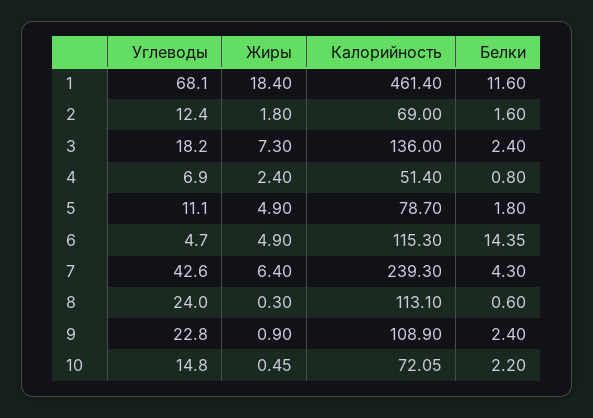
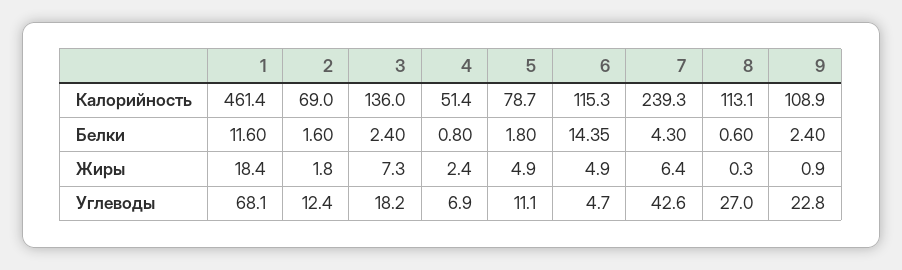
  {
    "Углеводы": {
      "1": 68.1,
      "2": 12.4,
      "3": 18.2,
      "4": 6.9,
      "5": 11.1,
      "6": 4.7,
      "7": 42.6,
-     "8": 24,
+     "8": 27,
-     "9": 22.8,
+     "9": 22.8
-     "10": 14.8
    },
    "Жиры": {
      "1": 18.4,
      "2": 1.8,
      "3": 7.3,
      "4": 2.4,
      "5": 4.9,
      "6": 4.9,
      "7": 6.4,
      "8": 0.3,
-     "9": 0.9,
+     "9": 0.9
-     "10": 0.45
    },
    "Калорийность": {
      "1": 461.4,
      "2": 69,
      "3": 136,
      "4": 51.4,
      "5": 78.7,
      "6": 115.3,
      "7": 239.3,
      "8": 113.1,
-     "9": 108.9,
+     "9": 108.9
-     "10": 72.05
    },
    "Белки": {
      "1": 11.6,
      "2": 1.6,
      "3": 2.4,
      "4": 0.8,
      "5": 1.8,
      "6": 14.35,
      "7": 4.3,
      "8": 0.6,
-     "9": 2.4,
+     "9": 2.4
-     "10": 2.2
    }
  }

